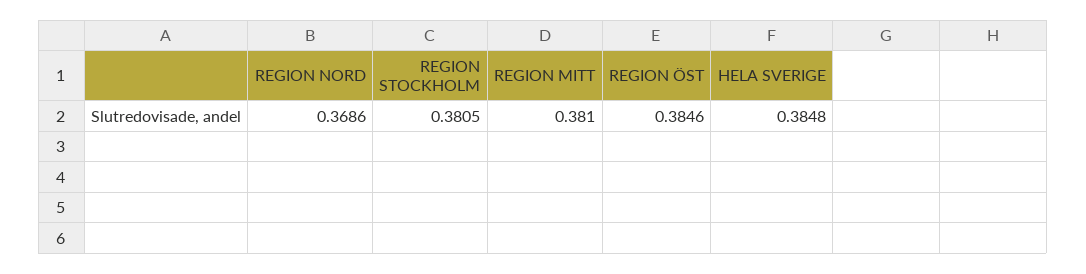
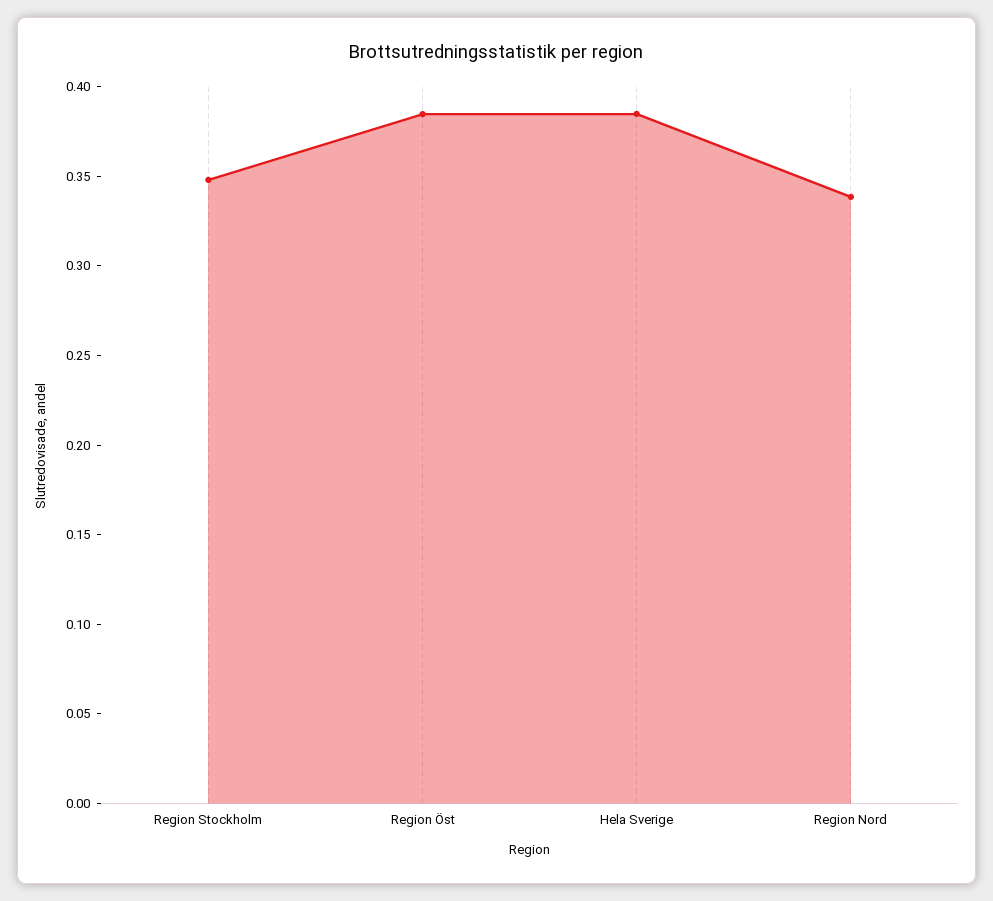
  {
-   "REGION NORD": 0.3686,
+   "REGION NORD": 0.34,
-   "REGION STOCKHOLM": 0.3805,
+   "REGION STOCKHOLM": 0.35,
-   "REGION MITT": 0.381,
    "REGION ÖST": 0.3846,
    "HELA SVERIGE": 0.3848
  }

